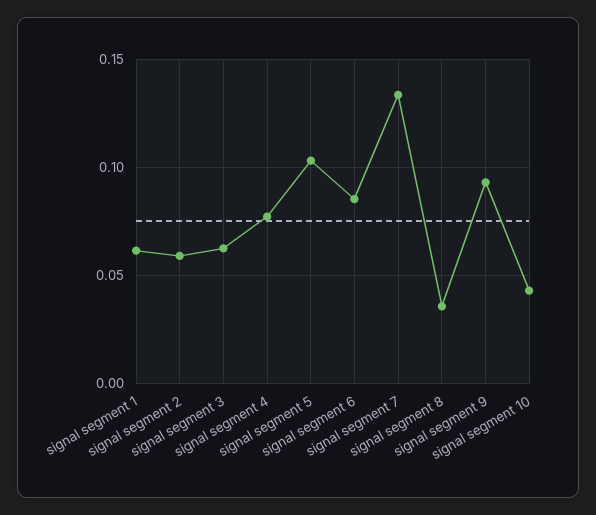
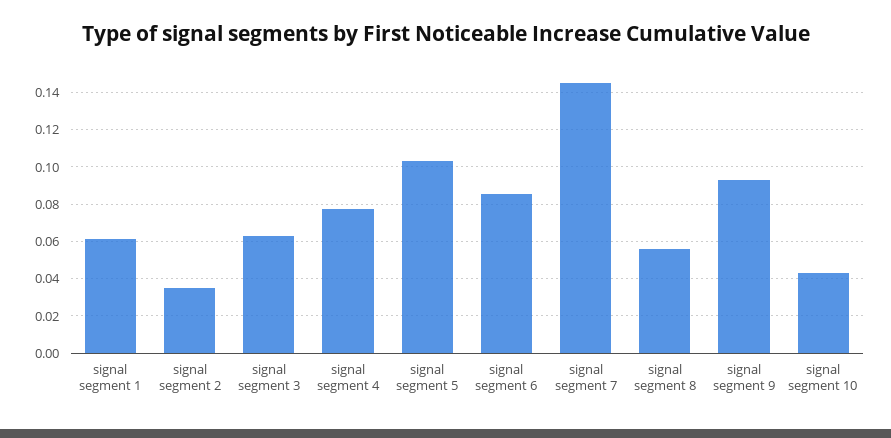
  {
    "signal segment 1": 0.06,
-   "signal segment 2": 0.06,
+   "signal segment 2": 0.035,
    "signal segment 3": 0.065,
    "signal segment 4": 0.075,
    "signal segment 5": 0.105,
    "signal segment 6": 0.085,
-   "signal segment 7": 0.135,
+   "signal segment 7": 0.145,
-   "signal segment 8": 0.035,
+   "signal segment 8": 0.055,
    "signal segment 9": 0.095,
    "signal segment 10": 0.045
  }

